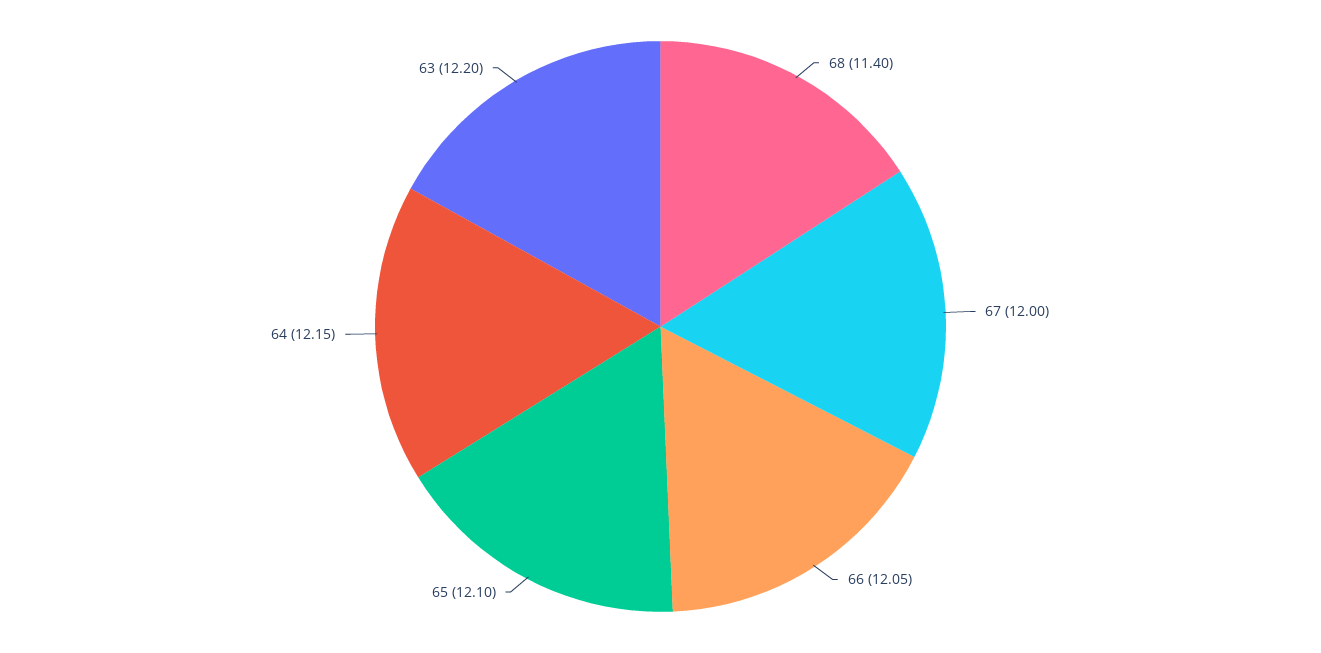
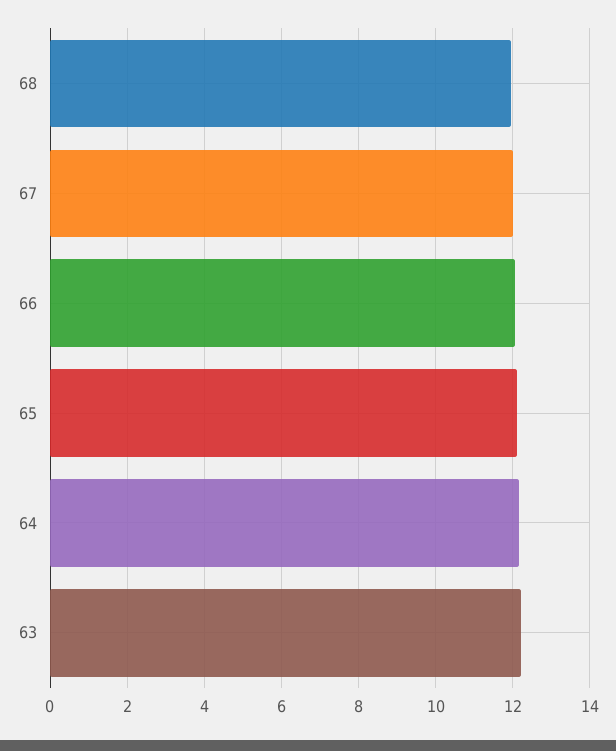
  {
-   "68": 11.4,
+   "68": 12,
    "67": 12,
    "66": 12.05,
    "65": 12.1,
    "64": 12.15,
    "63": 12.2
  }

